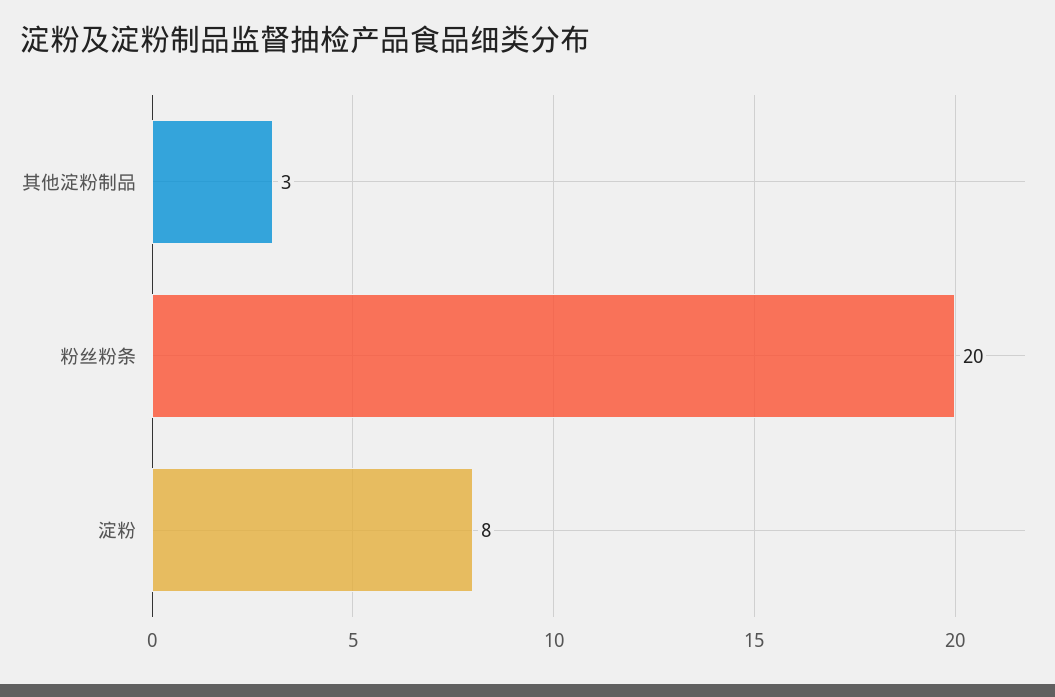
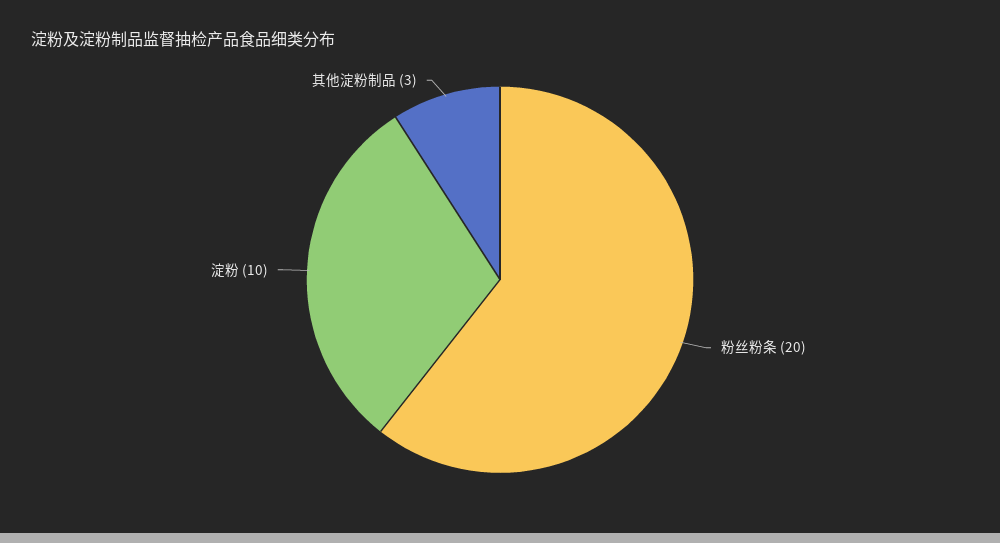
  {
    "其他淀粉制品": 3,
    "粉丝粉条": 20,
-   "淀粉": 8
+   "淀粉": 10
  }

